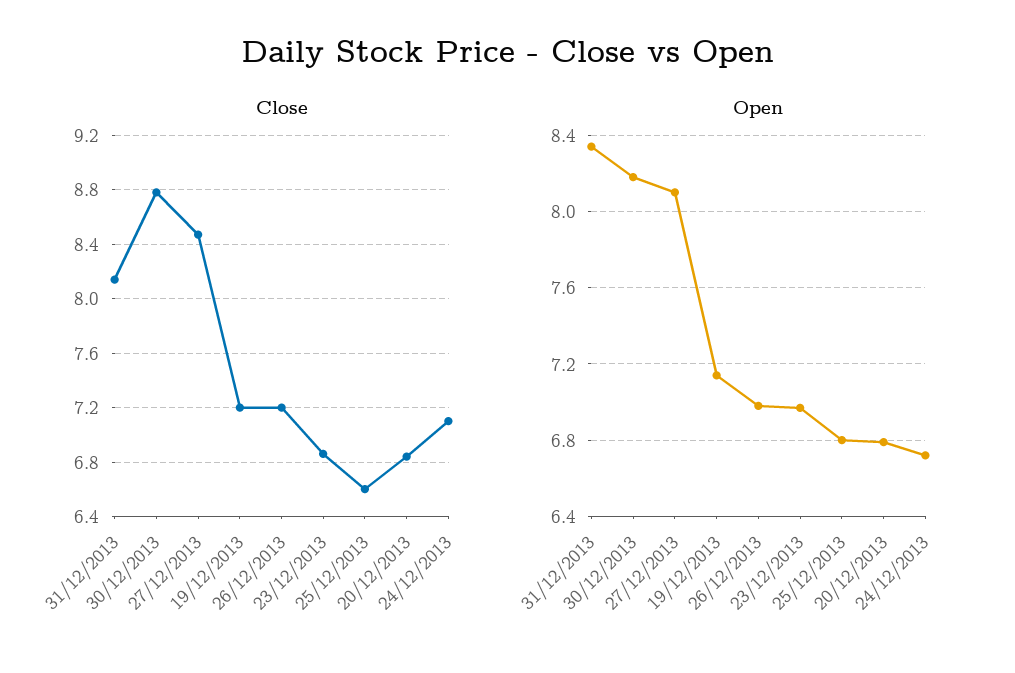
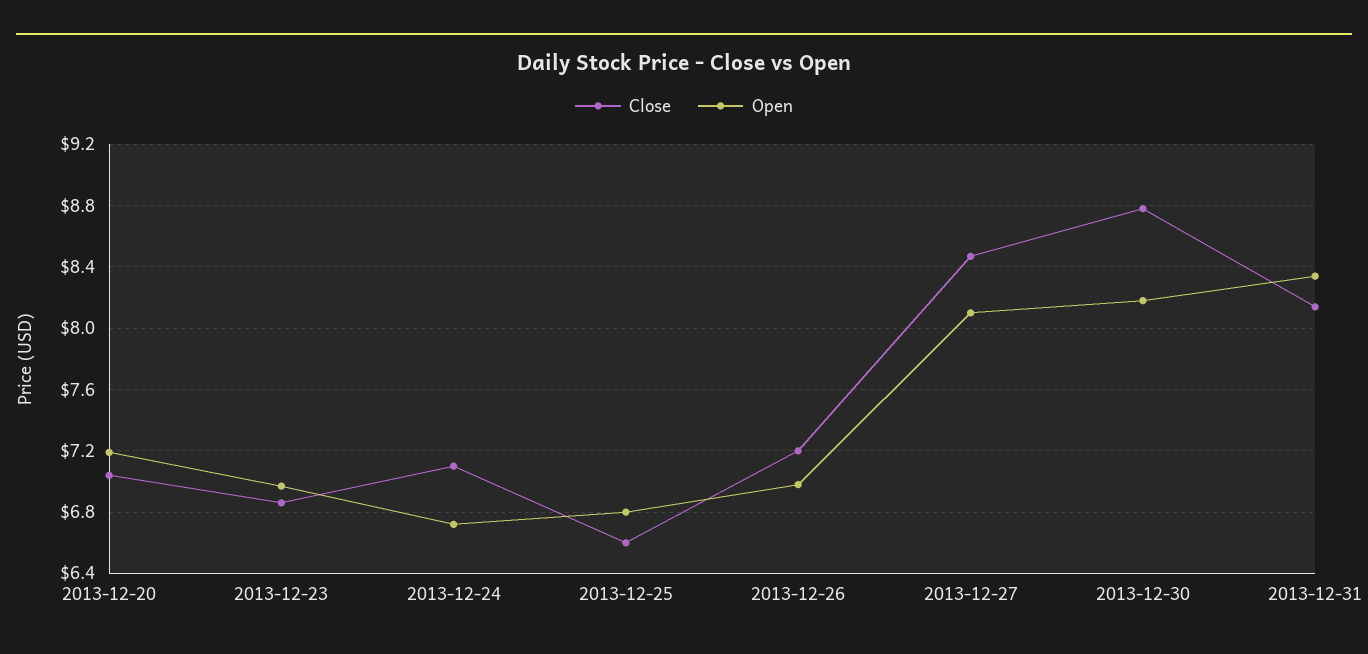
  {
    "Close": {
      "31/12/2013": 8.15,
      "30/12/2013": 8.8,
      "27/12/2013": 8.45,
-     "19/12/2013": 7.2,
      "26/12/2013": 7.2,
      "23/12/2013": 6.85,
      "25/12/2013": 6.6,
-     "20/12/2013": 6.85,
+     "20/12/2013": 7.05,
      "24/12/2013": 7.1
    },
    "Open": {
      "31/12/2013": 8.35,
      "30/12/2013": 8.2,
      "27/12/2013": 8.1,
-     "19/12/2013": 7.15,
      "26/12/2013": 7,
      "23/12/2013": 6.95,
      "25/12/2013": 6.8,
-     "20/12/2013": 6.8,
+     "20/12/2013": 7.2,
      "24/12/2013": 6.7
    }
  }

